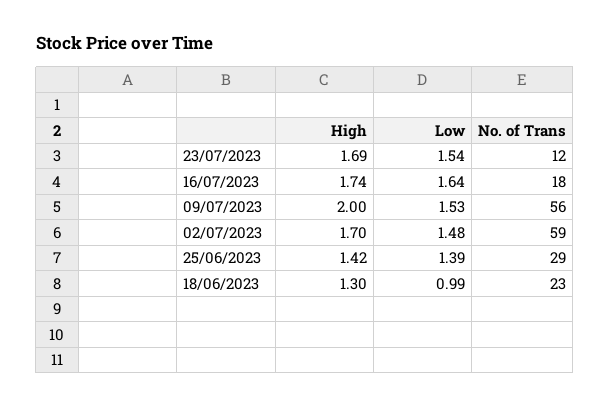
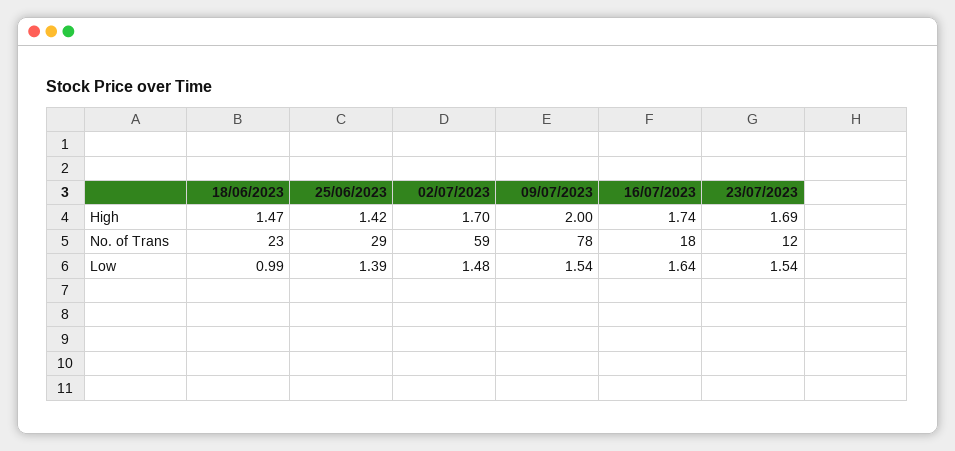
  {
    "High": {
      "23/07/2023": 1.69,
      "16/07/2023": 1.74,
      "09/07/2023": 2,
      "02/07/2023": 1.7,
      "25/06/2023": 1.42,
-     "18/06/2023": 1.3
+     "18/06/2023": 1.47
    },
    "Low": {
      "23/07/2023": 1.54,
      "16/07/2023": 1.64,
-     "09/07/2023": 1.53,
+     "09/07/2023": 1.54,
      "02/07/2023": 1.48,
      "25/06/2023": 1.39,
      "18/06/2023": 0.99
    },
    "No. of Trans": {
      "23/07/2023": 12,
      "16/07/2023": 18,
-     "09/07/2023": 56,
+     "09/07/2023": 78,
      "02/07/2023": 59,
      "25/06/2023": 29,
      "18/06/2023": 23
    }
  }

